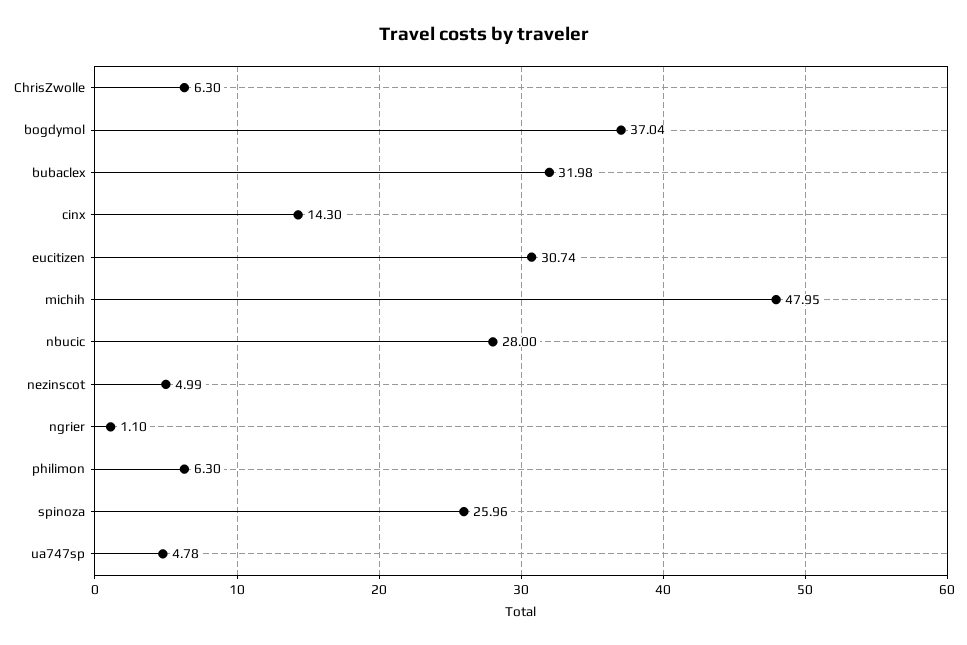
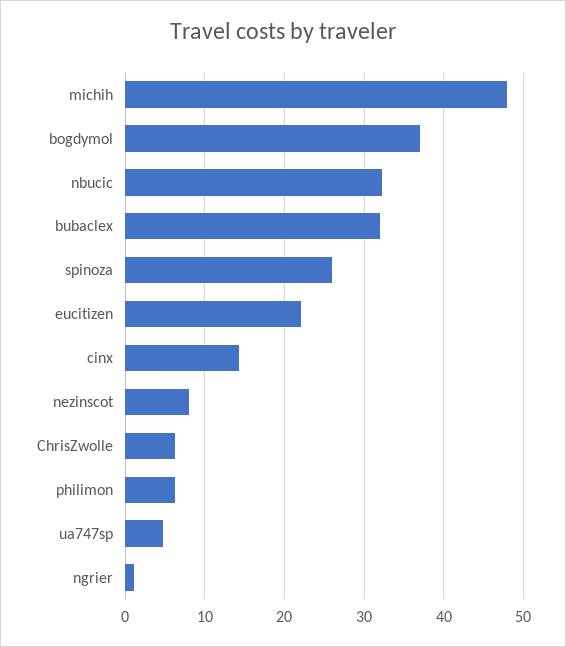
  {
    "ChrisZwolle": 6.3,
    "bogdymol": 37.04,
    "bubaclex": 31.98,
    "cinx": 14.3,
-   "eucitizen": 30.74,
+   "eucitizen": 22,
    "michih": 47.95,
-   "nbucic": 28,
+   "nbucic": 32,
-   "nezinscot": 4.99,
+   "nezinscot": 8,
    "ngrier": 1.1,
    "philimon": 6.3,
    "spinoza": 25.96,
    "ua747sp": 4.78
  }

